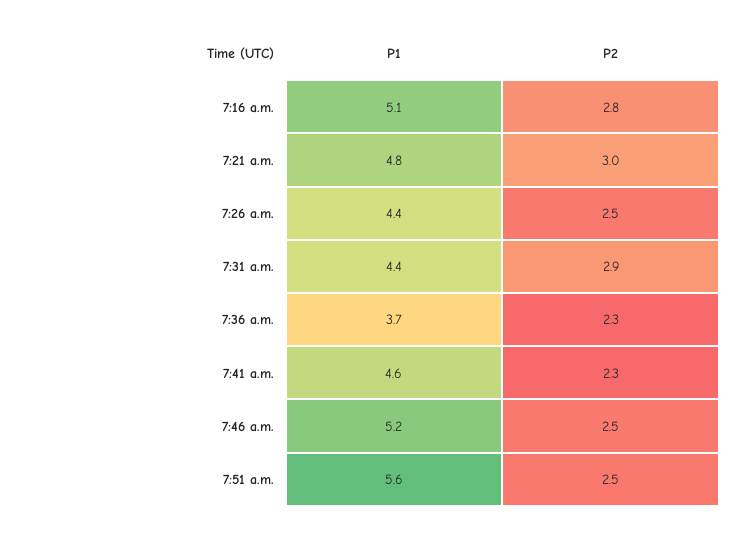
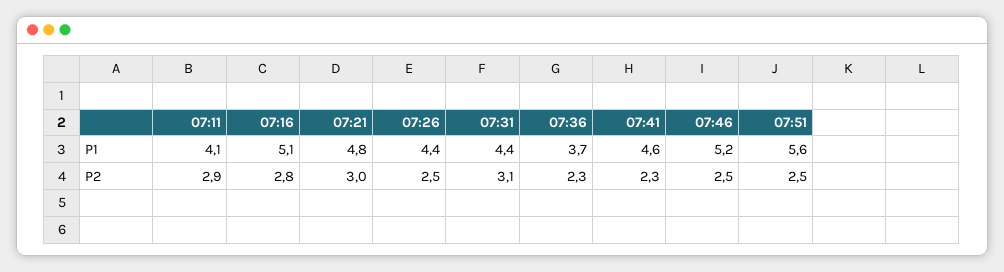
  {
    "P1": {
      "7:16 a.m.": 5.1,
      "7:21 a.m.": 4.8,
      "7:26 a.m.": 4.4,
      "7:31 a.m.": 4.4,
      "7:36 a.m.": 3.7,
      "7:41 a.m.": 4.6,
      "7:46 a.m.": 5.2,
-     "7:51 a.m.": 5.6
+     "7:51 a.m.": 5.6,
+     "07:11": 4.1
    },
    "P2": {
      "7:16 a.m.": 2.8,
      "7:21 a.m.": 3,
      "7:26 a.m.": 2.5,
-     "7:31 a.m.": 2.9,
+     "7:31 a.m.": 3.1,
      "7:36 a.m.": 2.3,
      "7:41 a.m.": 2.3,
      "7:46 a.m.": 2.5,
-     "7:51 a.m.": 2.5
+     "7:51 a.m.": 2.5,
+     "07:11": 2.9
    }
  }

